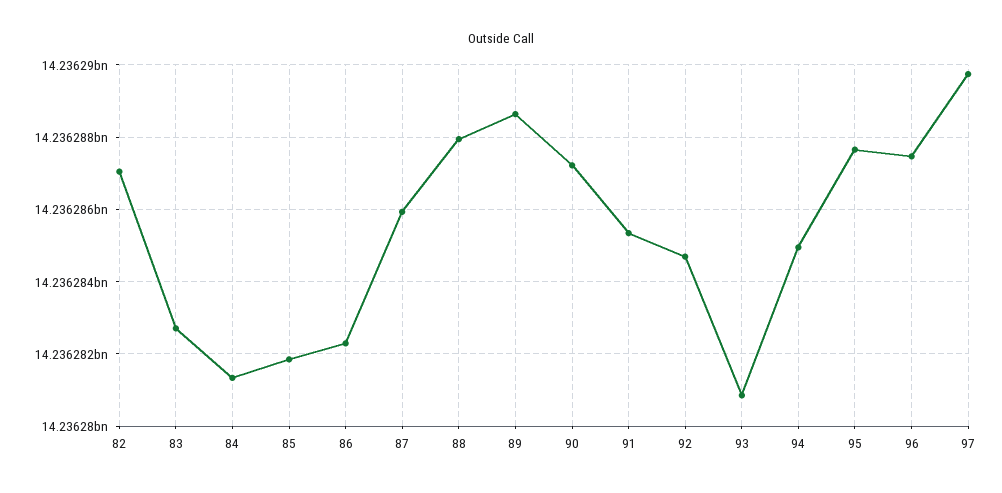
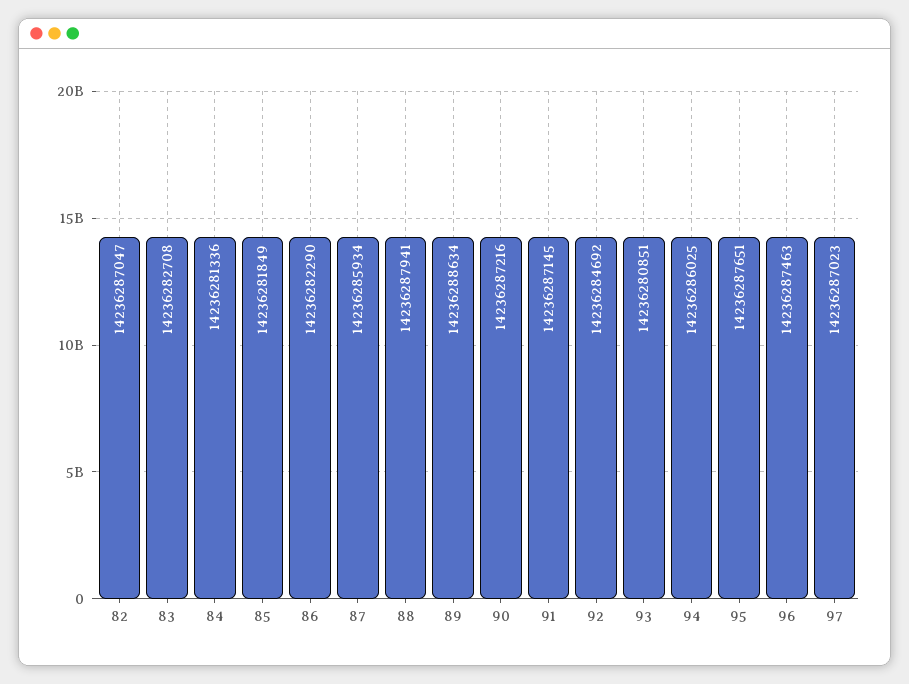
  {
    "82": 14236287047,
    "83": 14236282708,
    "84": 14236281336,
    "85": 14236281849,
    "86": 14236282290,
    "87": 14236285934,
    "88": 14236287941,
    "89": 14236288634,
    "90": 14236287216,
-   "91": 14236285400,
+   "91": 14236287145,
    "92": 14236284692,
    "93": 14236280851,
-   "94": 14236285000,
+   "94": 14236286025,
    "95": 14236287651,
    "96": 14236287463,
-   "97": 14236289800
+   "97": 14236287023
  }

